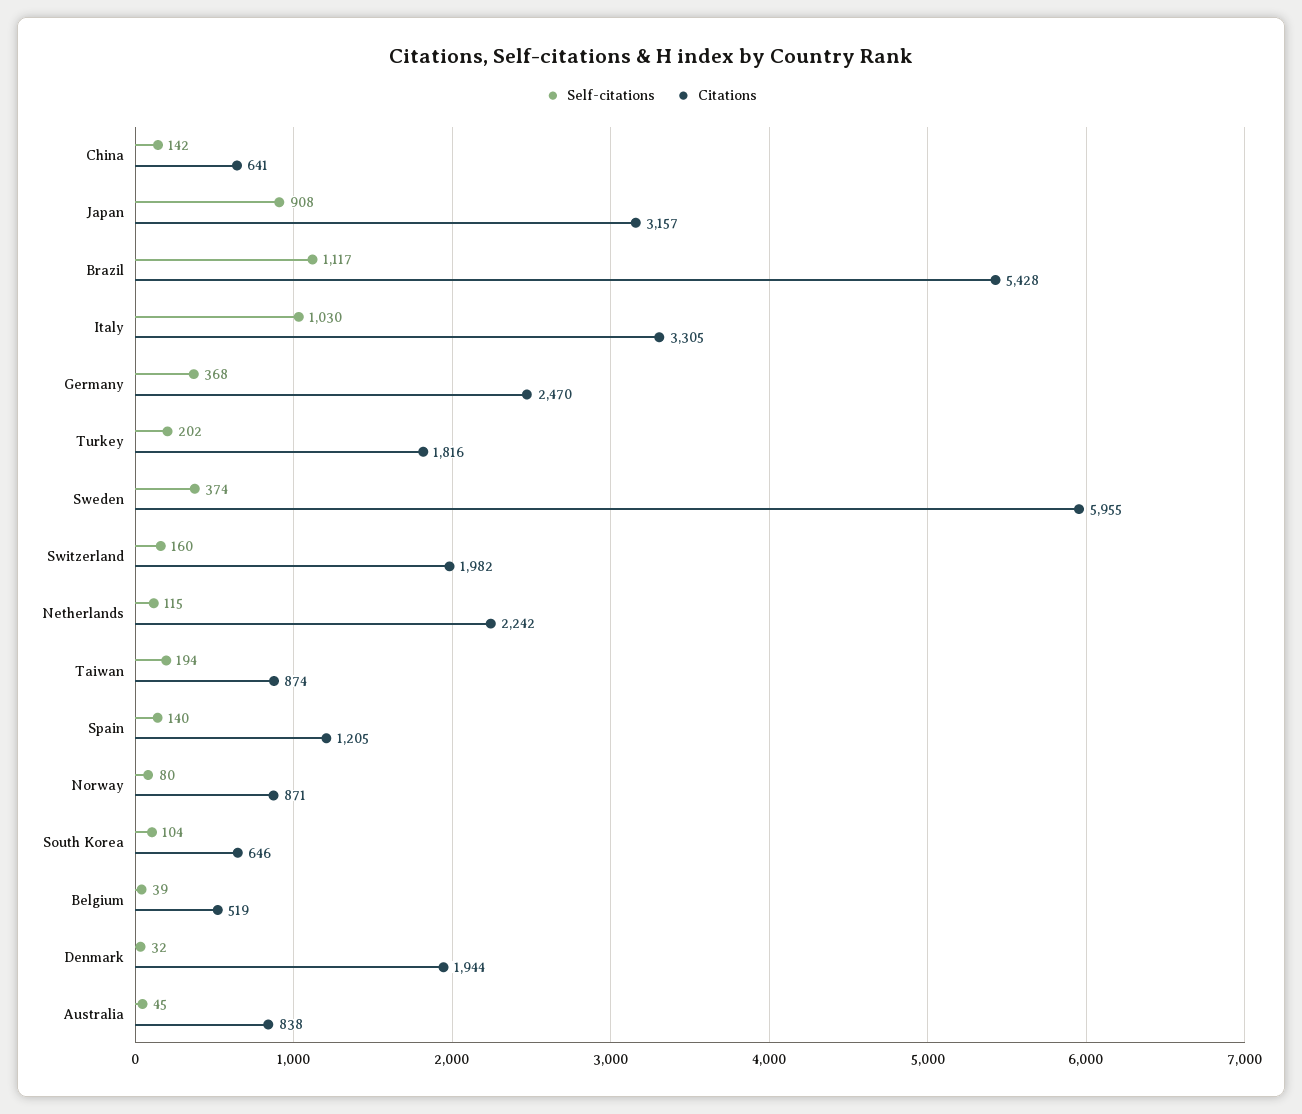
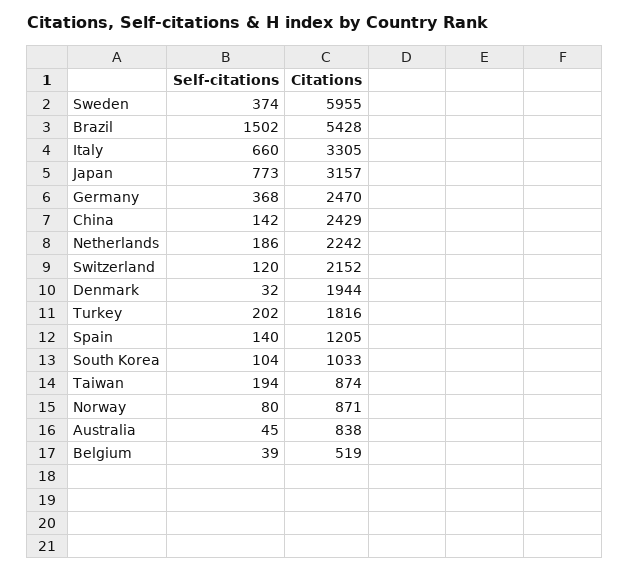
  {
    "Self-citations": {
      "China": 142,
-     "Japan": 908,
+     "Japan": 773,
-     "Brazil": 1117,
+     "Brazil": 1502,
-     "Italy": 1030,
+     "Italy": 660,
      "Germany": 368,
      "Turkey": 202,
      "Sweden": 374,
-     "Switzerland": 160,
+     "Switzerland": 120,
-     "Netherlands": 115,
+     "Netherlands": 186,
      "Taiwan": 194,
      "Spain": 140,
      "Norway": 80,
      "South Korea": 104,
      "Belgium": 39,
      "Denmark": 32,
      "Australia": 45
    },
    "Citations": {
-     "China": 641,
+     "China": 2429,
      "Japan": 3157,
      "Brazil": 5428,
      "Italy": 3305,
      "Germany": 2470,
      "Turkey": 1816,
      "Sweden": 5955,
-     "Switzerland": 1982,
+     "Switzerland": 2152,
      "Netherlands": 2242,
      "Taiwan": 874,
      "Spain": 1205,
      "Norway": 871,
-     "South Korea": 646,
+     "South Korea": 1033,
      "Belgium": 519,
      "Denmark": 1944,
      "Australia": 838
    }
  }

